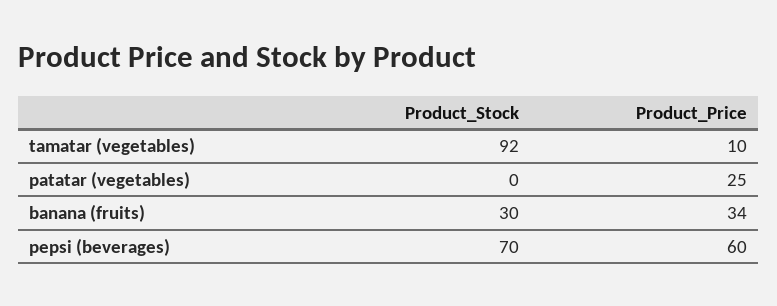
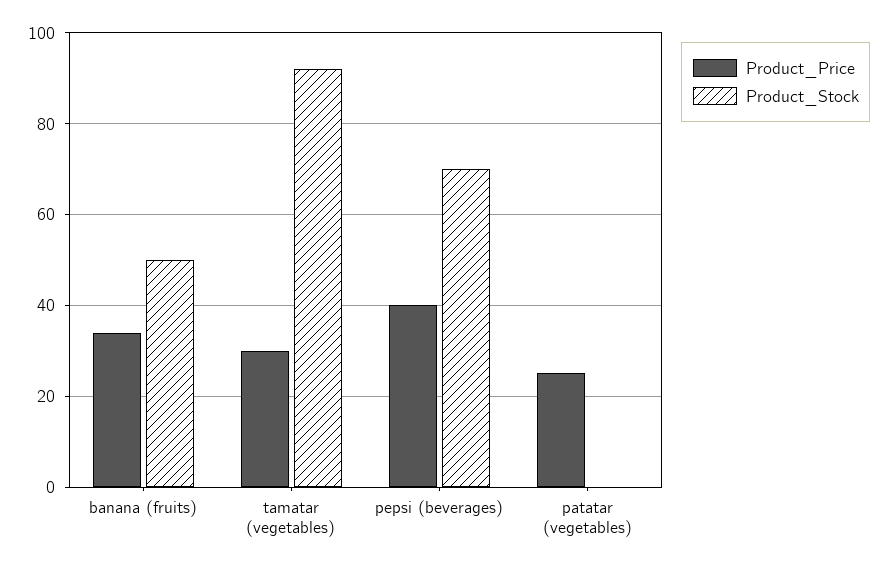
  {
    "Product_Stock": {
      "tamatar (vegetables)": 92,
      "patatar (vegetables)": 0,
-     "banana (fruits)": 30,
+     "banana (fruits)": 50,
      "pepsi (beverages)": 70
    },
    "Product_Price": {
-     "tamatar (vegetables)": 10,
+     "tamatar (vegetables)": 30,
      "patatar (vegetables)": 25,
      "banana (fruits)": 34,
-     "pepsi (beverages)": 60
+     "pepsi (beverages)": 40
    }
  }

